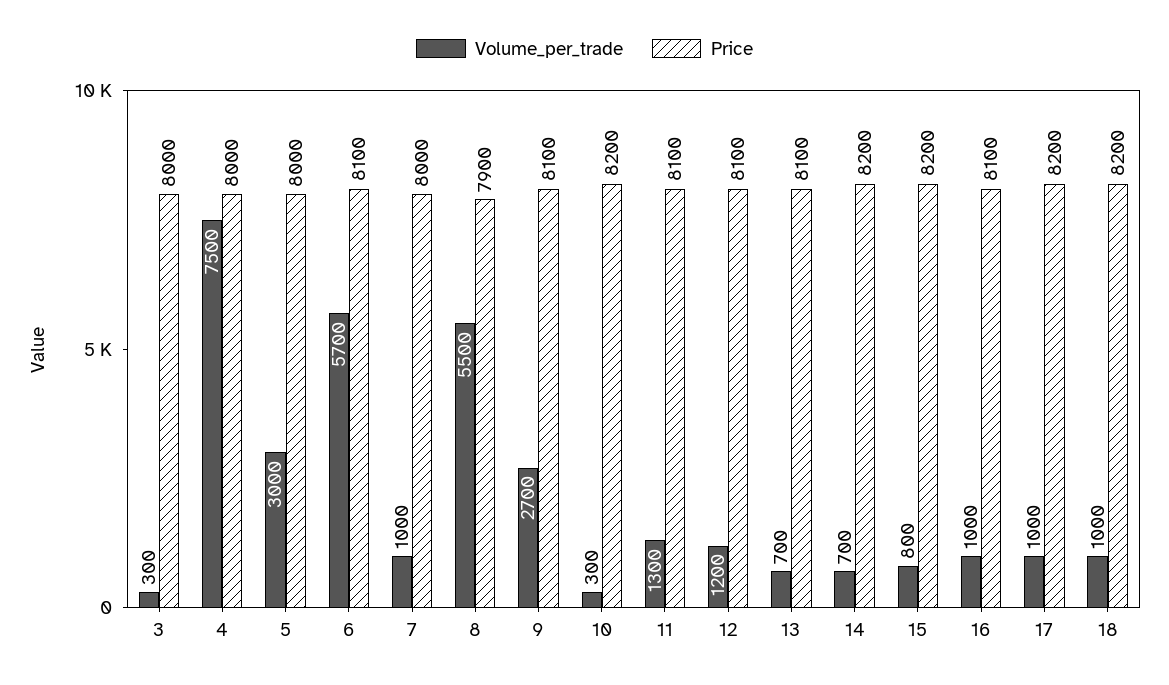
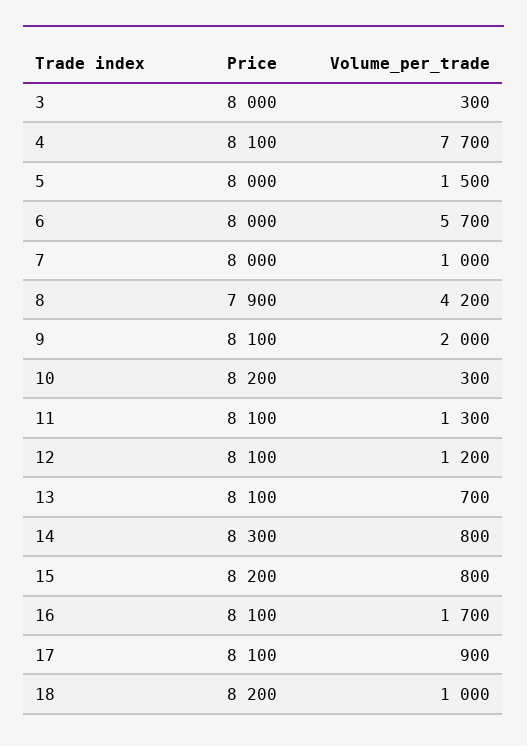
  {
    "Volume_per_trade": {
      "3": 300,
-     "4": 7500,
+     "4": 7700,
-     "5": 3000,
+     "5": 1500,
      "6": 5700,
      "7": 1000,
-     "8": 5500,
+     "8": 4200,
-     "9": 2700,
+     "9": 2000,
      "10": 300,
      "11": 1300,
      "12": 1200,
      "13": 700,
-     "14": 700,
+     "14": 800,
      "15": 800,
-     "16": 1000,
+     "16": 1700,
-     "17": 1000,
+     "17": 900,
      "18": 1000
    },
    "Price": {
      "3": 8000,
-     "4": 8000,
+     "4": 8100,
      "5": 8000,
-     "6": 8100,
+     "6": 8000,
      "7": 8000,
      "8": 7900,
      "9": 8100,
      "10": 8200,
      "11": 8100,
      "12": 8100,
      "13": 8100,
-     "14": 8200,
+     "14": 8300,
      "15": 8200,
      "16": 8100,
-     "17": 8200,
+     "17": 8100,
      "18": 8200
    }
  }

